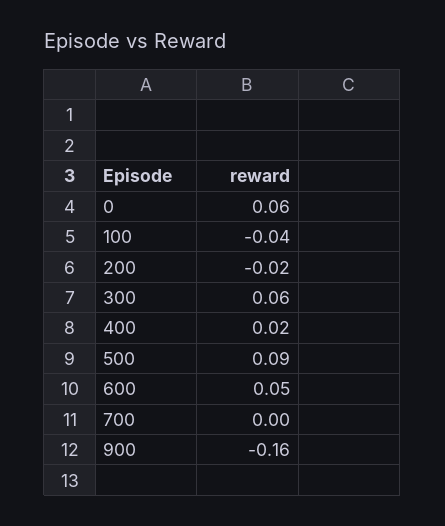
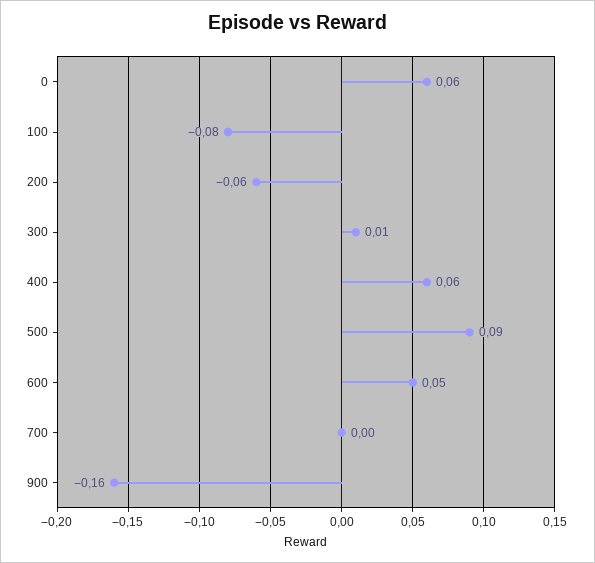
  {
    "0": 0.06,
-   "100": -0.04,
+   "100": -0.08,
-   "200": -0.02,
+   "200": -0.06,
-   "300": 0.06,
+   "300": 0.01,
-   "400": 0.02,
+   "400": 0.06,
    "500": 0.09,
    "600": 0.05,
    "700": 0,
    "900": -0.16
  }

